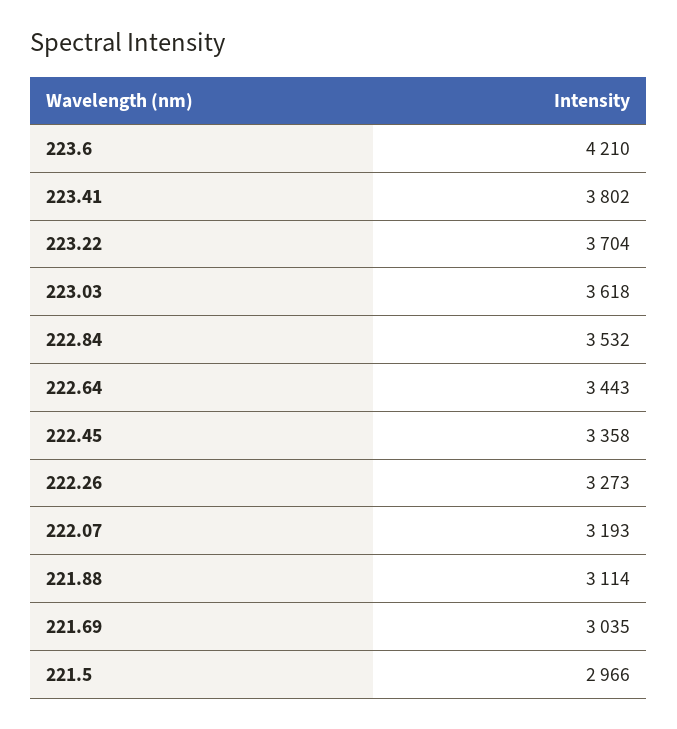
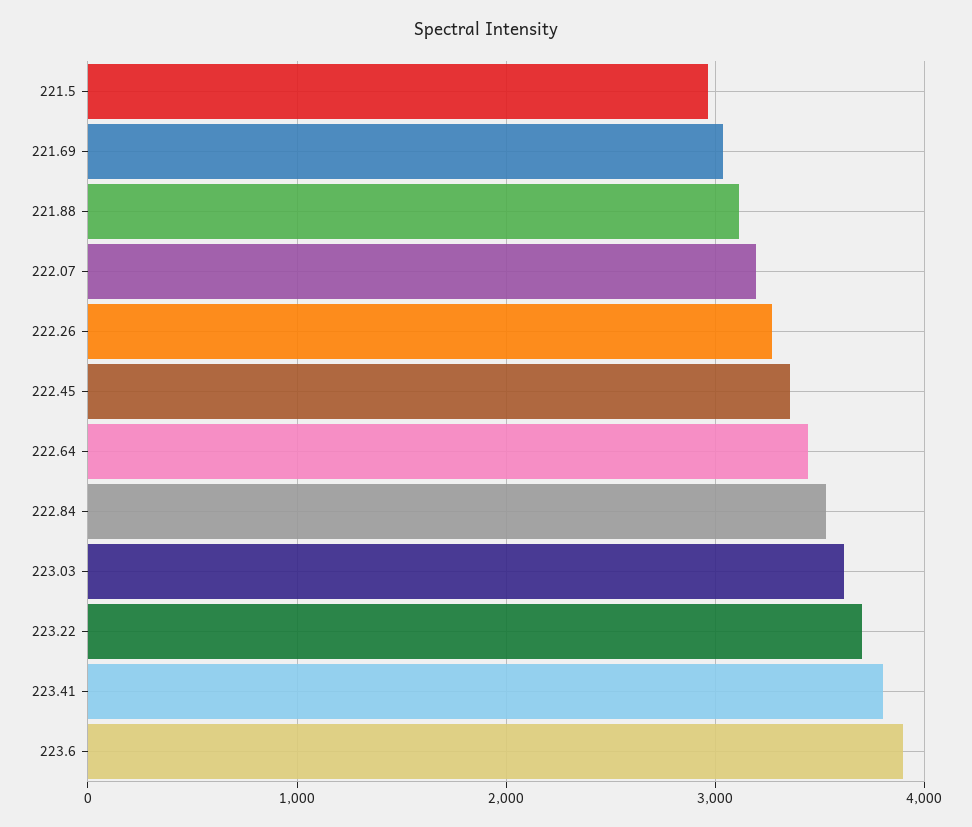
  {
-   "223.6": 4210,
+   "223.6": 3900,
    "223.41": 3802,
    "223.22": 3704,
    "223.03": 3618,
    "222.84": 3532,
    "222.64": 3443,
    "222.45": 3358,
    "222.26": 3273,
    "222.07": 3193,
    "221.88": 3114,
    "221.69": 3035,
    "221.5": 2966
  }

